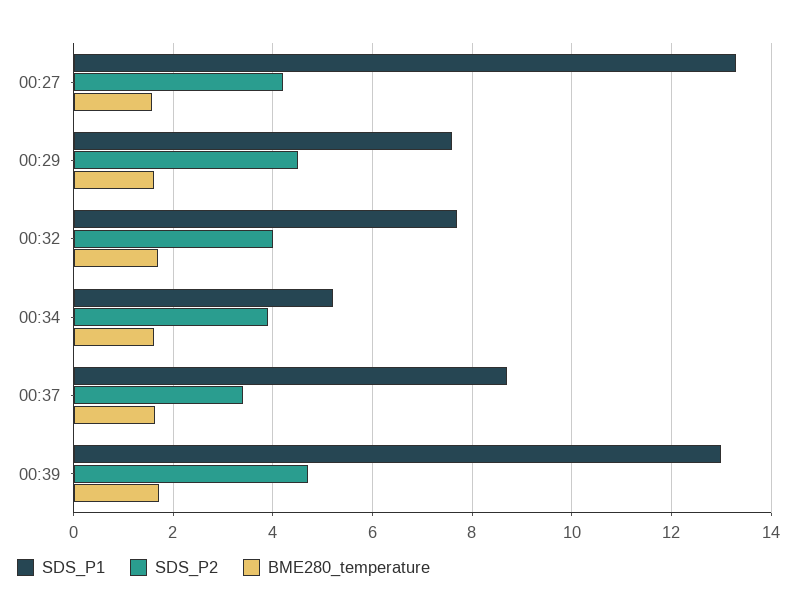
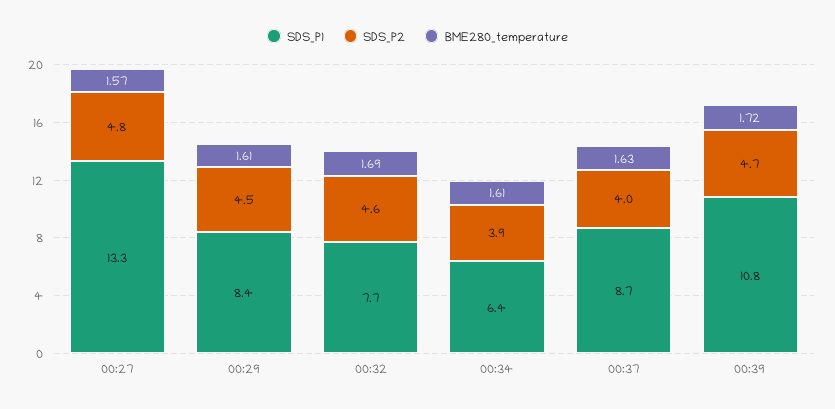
  {
    "SDS_P1": {
      "00:27": 13.3,
-     "00:29": 7.6,
+     "00:29": 8.4,
      "00:32": 7.7,
-     "00:34": 5.2,
+     "00:34": 6.4,
      "00:37": 8.7,
-     "00:39": 13
+     "00:39": 10.8
    },
    "SDS_P2": {
-     "00:27": 4.2,
+     "00:27": 4.8,
      "00:29": 4.5,
-     "00:32": 4,
+     "00:32": 4.6,
      "00:34": 3.9,
-     "00:37": 3.4,
+     "00:37": 4,
      "00:39": 4.7
    },
    "BME280_temperature": {
      "00:27": 1.57,
      "00:29": 1.61,
      "00:32": 1.69,
      "00:34": 1.61,
      "00:37": 1.63,
      "00:39": 1.72
    }
  }

